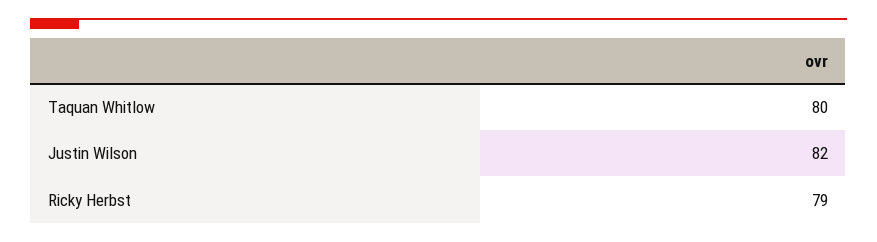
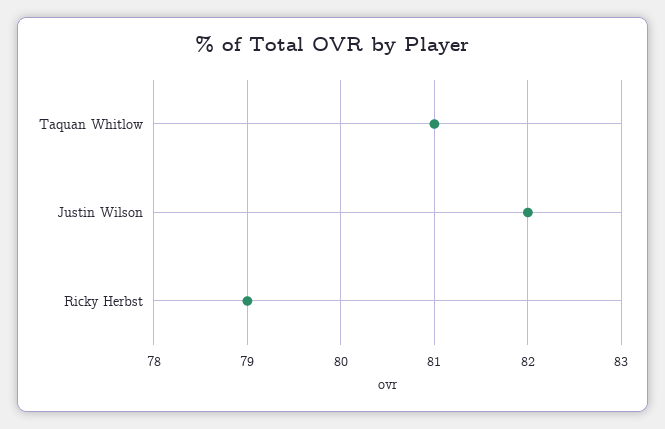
  {
-   "Taquan Whitlow": 80,
+   "Taquan Whitlow": 81,
    "Justin Wilson": 82,
    "Ricky Herbst": 79
  }

